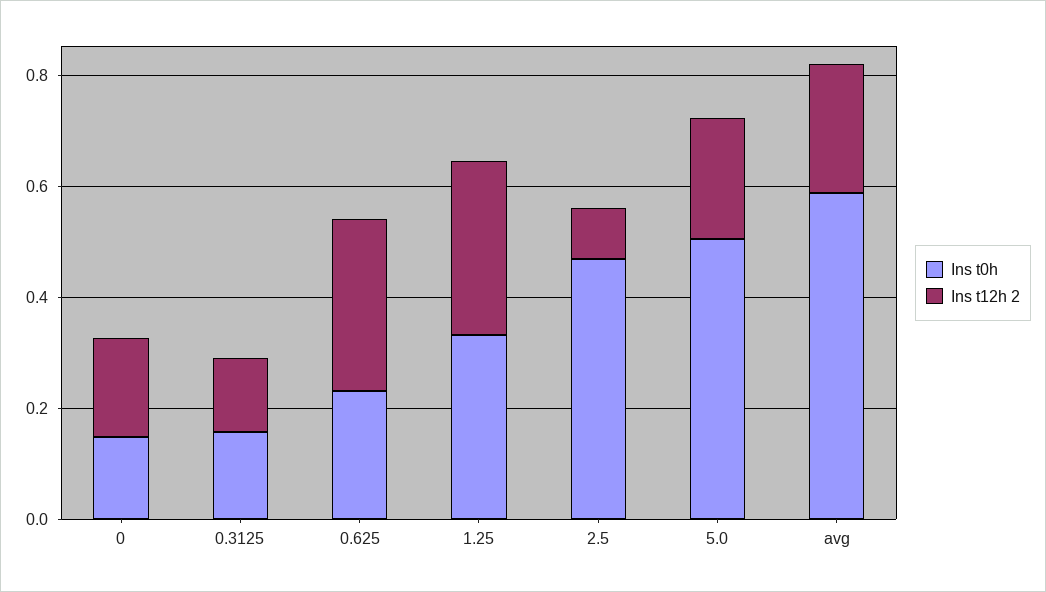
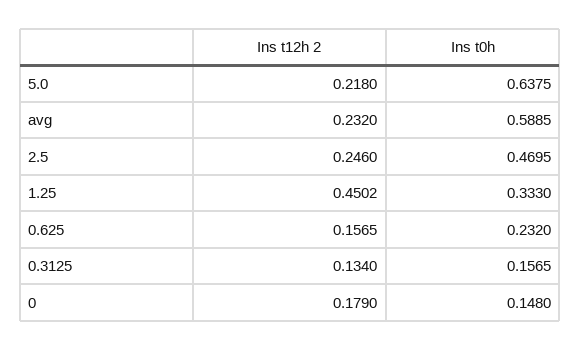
  {
    "Ins t0h": {
      "0": 0.148,
      "0.3125": 0.1565,
      "0.625": 0.232,
      "1.25": 0.333,
      "2.5": 0.4695,
-     "5.0": 0.5,
+     "5.0": 0.6375,
      "avg": 0.5885
    },
    "Ins t12h 2": {
      "0": 0.179,
      "0.3125": 0.134,
-     "0.625": 0.3,
+     "0.625": 0.1565,
-     "1.25": 0.3,
+     "1.25": 0.4502,
-     "2.5": 0.1,
+     "2.5": 0.246,
      "5.0": 0.218,
      "avg": 0.232
    }
  }

